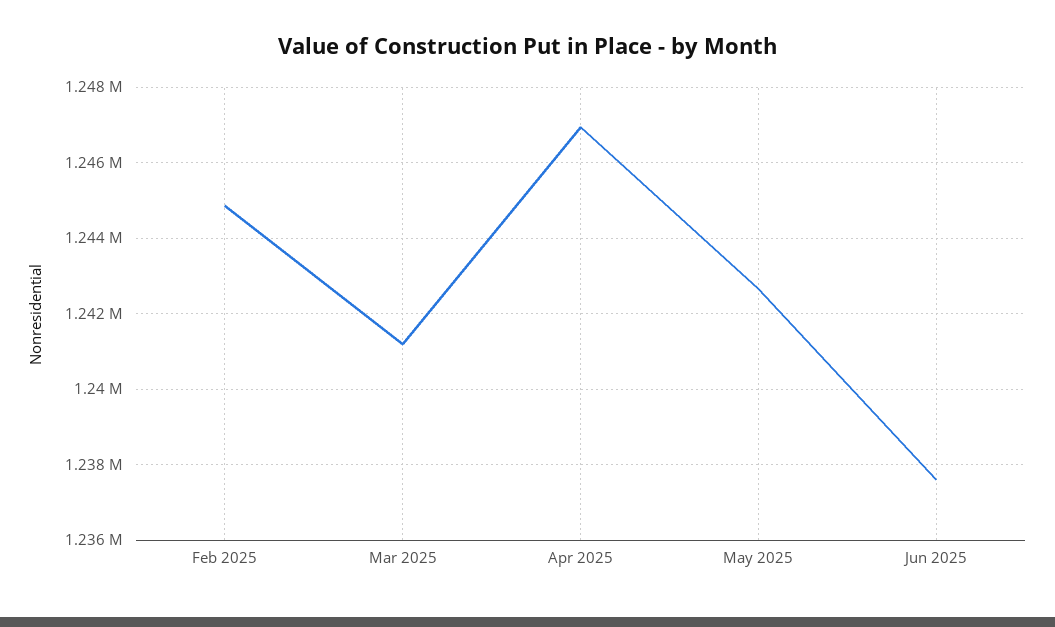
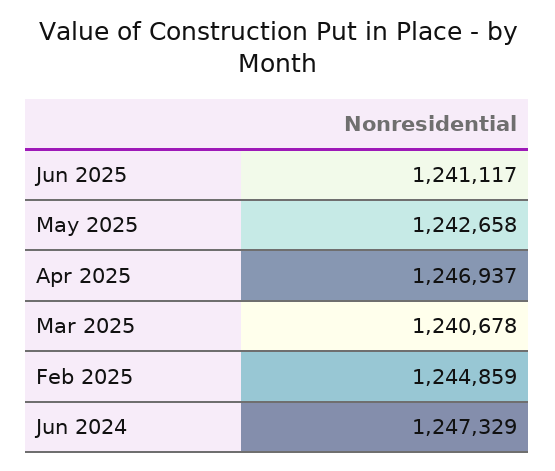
  {
    "Feb 2025": 1244859,
-   "Mar 2025": 1241200,
+   "Mar 2025": 1240678,
    "Apr 2025": 1246937,
    "May 2025": 1242658,
-   "Jun 2025": 1237600
+   "Jun 2025": 1241117,
+   "Jun 2024": 1247329
  }

